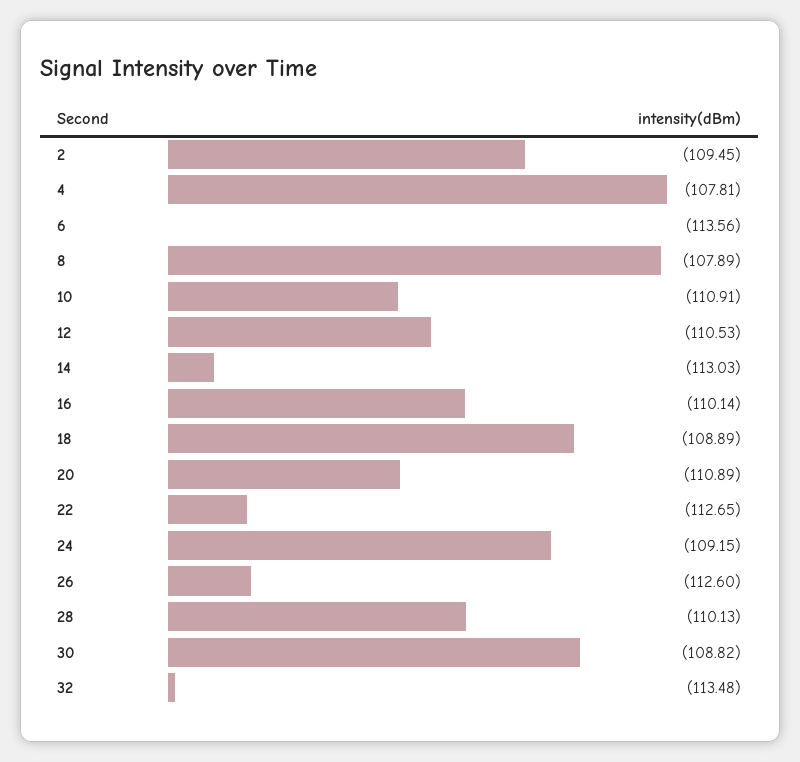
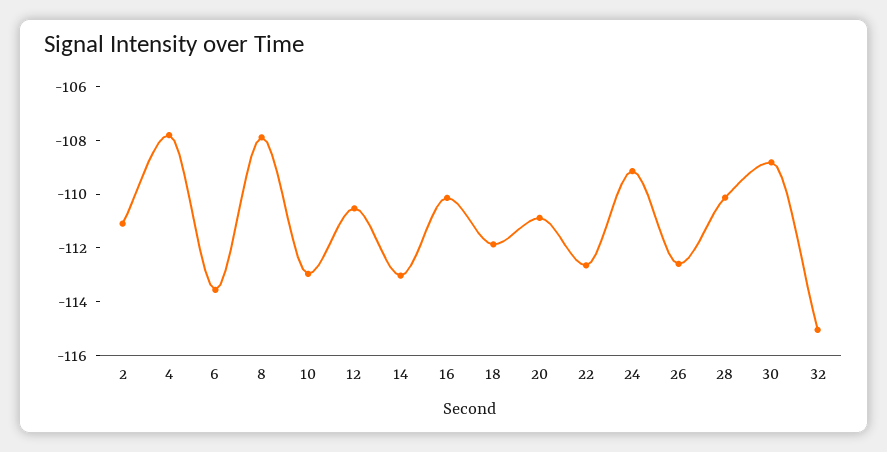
  {
-   "2": -109.45,
+   "2": -111,
    "4": -107.81,
    "6": -113.56,
    "8": -107.89,
-   "10": -110.91,
+   "10": -113,
    "12": -110.53,
    "14": -113.03,
    "16": -110.14,
-   "18": -108.89,
+   "18": -112,
    "20": -110.89,
    "22": -112.65,
    "24": -109.15,
    "26": -112.6,
    "28": -110.13,
    "30": -108.82,
-   "32": -113.48
+   "32": -115
  }

